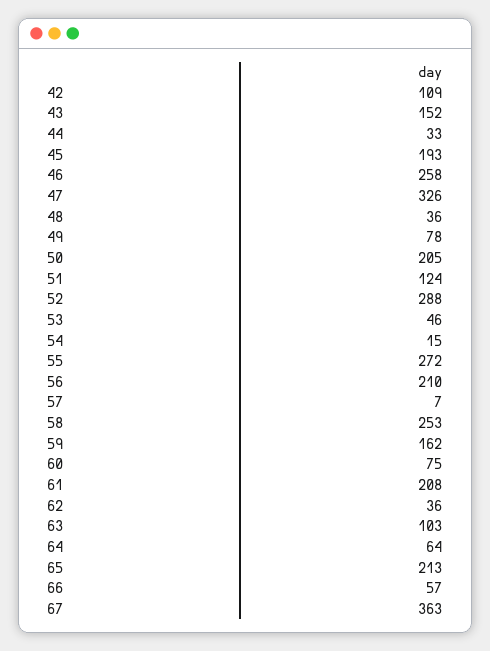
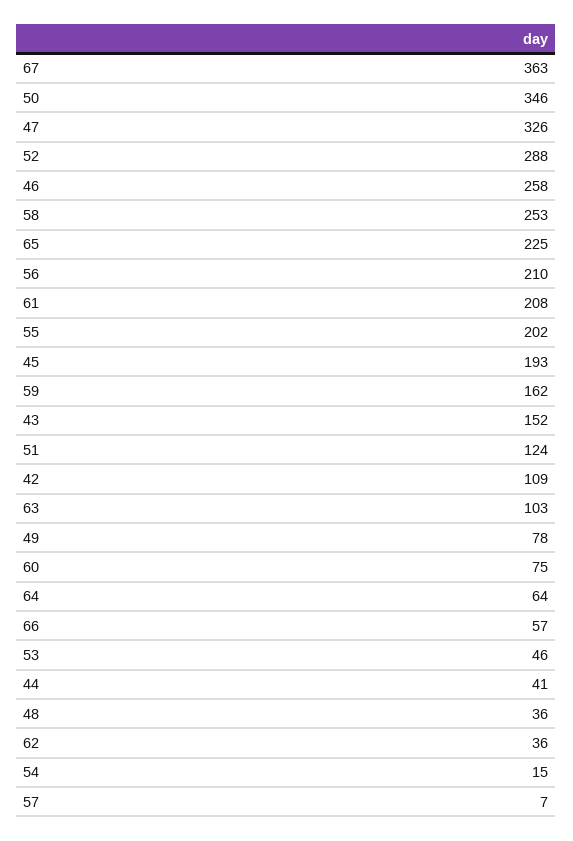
  {
    "42": 109,
    "43": 152,
-   "44": 33,
+   "44": 41,
    "45": 193,
    "46": 258,
    "47": 326,
    "48": 36,
    "49": 78,
-   "50": 205,
+   "50": 346,
    "51": 124,
    "52": 288,
    "53": 46,
    "54": 15,
-   "55": 272,
+   "55": 202,
    "56": 210,
    "57": 7,
    "58": 253,
    "59": 162,
    "60": 75,
    "61": 208,
    "62": 36,
    "63": 103,
    "64": 64,
-   "65": 213,
+   "65": 225,
    "66": 57,
    "67": 363
  }

